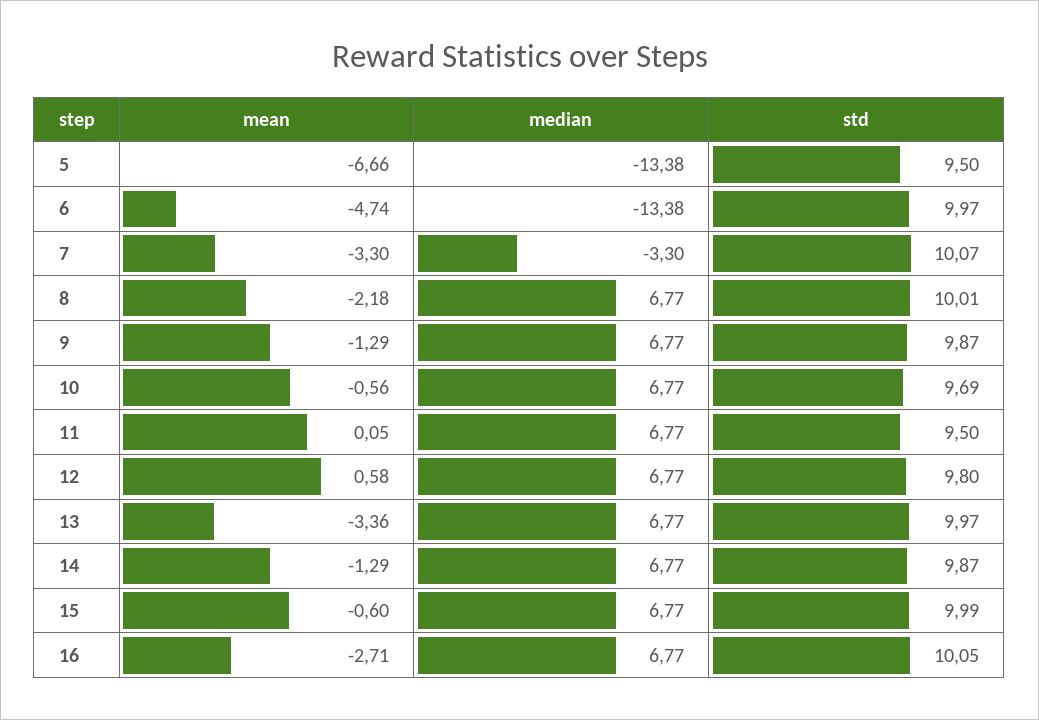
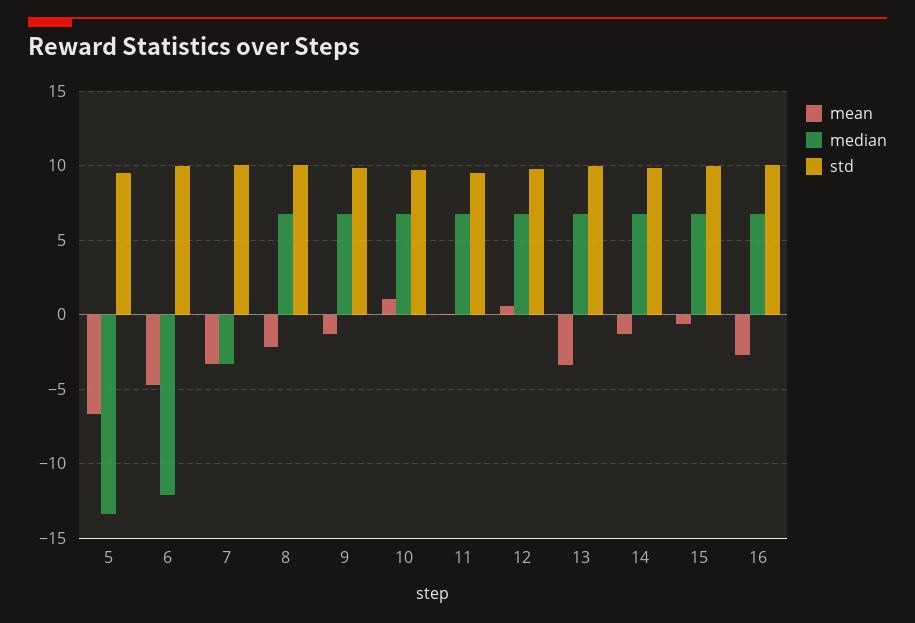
  {
    "mean": {
      "5": -6.66,
      "6": -4.74,
      "7": -3.3,
      "8": -2.18,
      "9": -1.29,
-     "10": -0.56,
+     "10": 1,
      "11": 0.05,
      "12": 0.58,
      "13": -3.36,
      "14": -1.29,
      "15": -0.6,
      "16": -2.71
    },
    "median": {
      "5": -13.38,
-     "6": -13.38,
+     "6": -12,
      "7": -3.3,
      "8": 6.77,
      "9": 6.77,
      "10": 6.77,
      "11": 6.77,
      "12": 6.77,
      "13": 6.77,
      "14": 6.77,
      "15": 6.77,
      "16": 6.77
    },
    "std": {
      "5": 9.5,
      "6": 9.97,
      "7": 10.07,
      "8": 10.01,
      "9": 9.87,
      "10": 9.69,
      "11": 9.5,
      "12": 9.8,
      "13": 9.97,
      "14": 9.87,
      "15": 9.99,
      "16": 10.05
    }
  }

